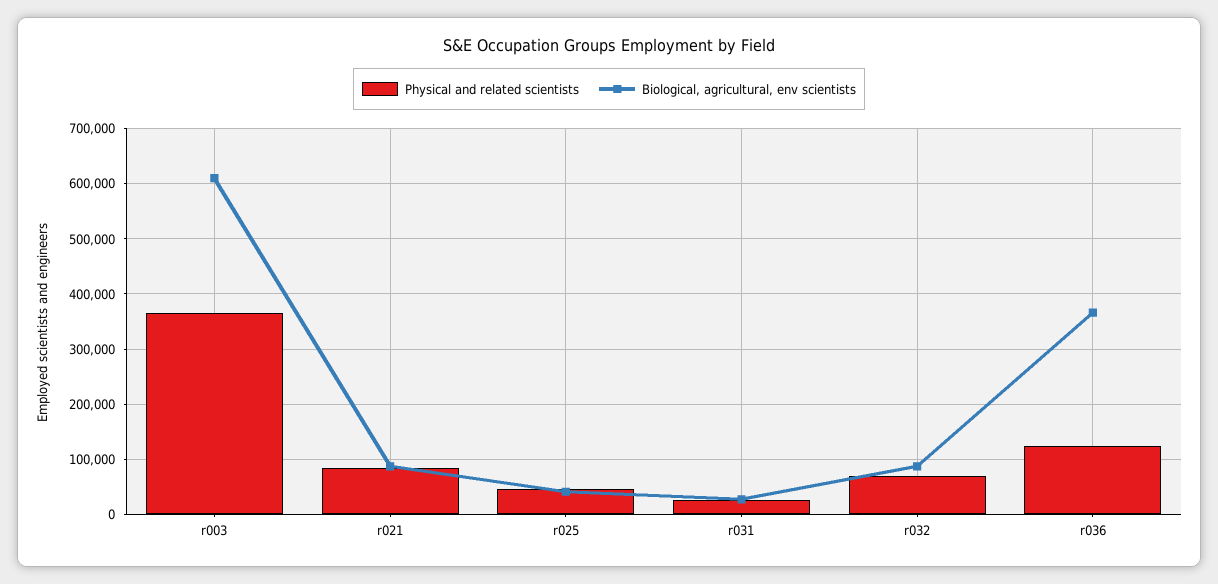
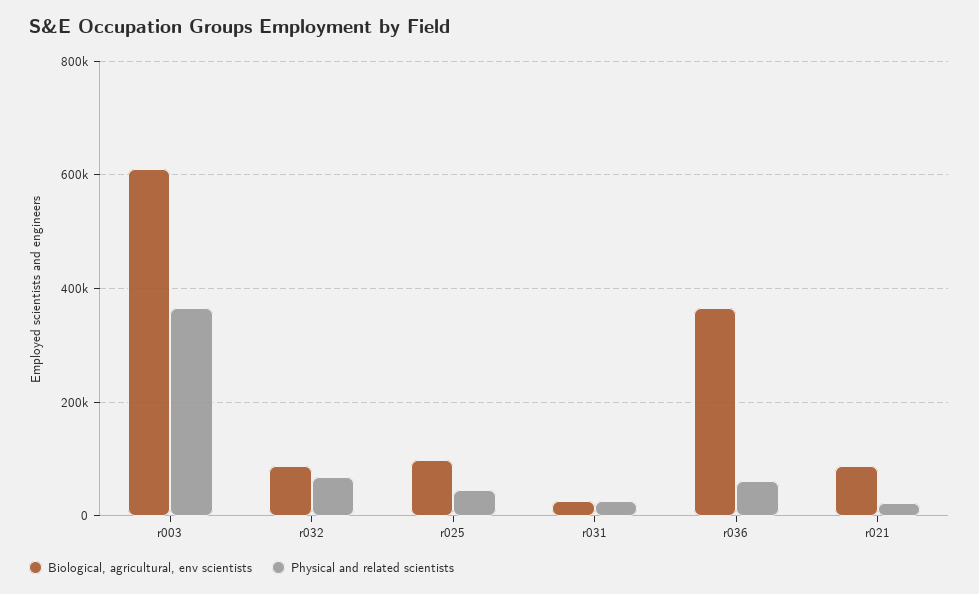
  {
    "Physical and related scientists": {
      "r003": 360000,
-     "r021": 80000,
+     "r021": 20000,
      "r025": 40000,
      "r031": 20000,
      "r032": 60000,
-     "r036": 120000
+     "r036": 60000
    },
    "Biological, agricultural, env scientists": {
      "r003": 620000,
      "r021": 80000,
-     "r025": 40000,
+     "r025": 100000,
      "r031": 20000,
      "r032": 80000,
      "r036": 360000
    }
  }

